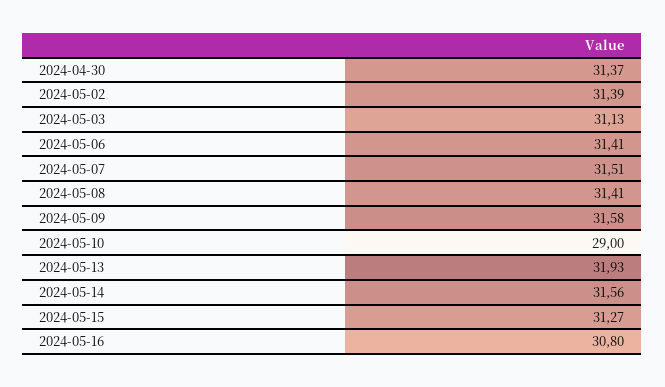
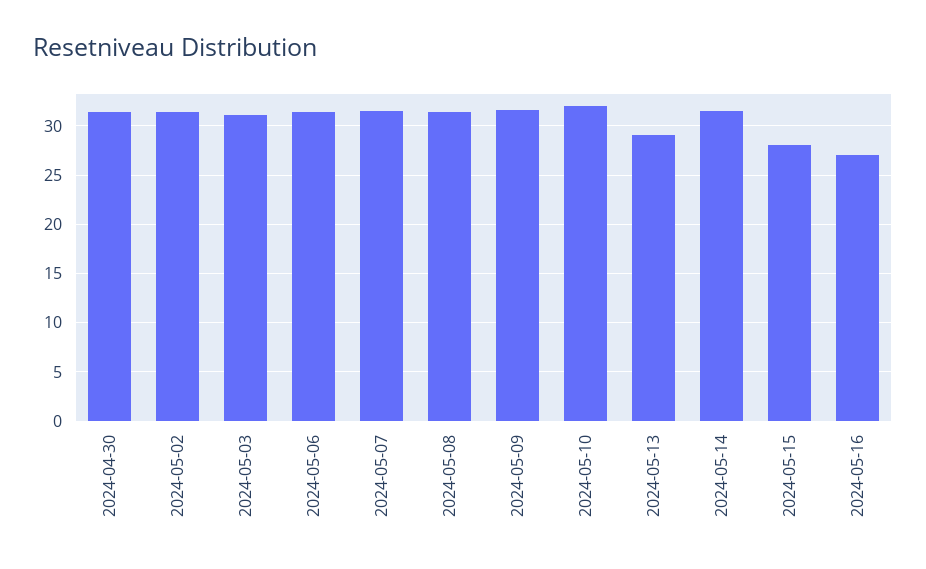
  {
    "2024-04-30": 31.37,
    "2024-05-02": 31.39,
    "2024-05-03": 31.13,
    "2024-05-06": 31.41,
    "2024-05-07": 31.51,
    "2024-05-08": 31.41,
    "2024-05-09": 31.58,
-   "2024-05-10": 29,
+   "2024-05-10": 32,
-   "2024-05-13": 31.93,
+   "2024-05-13": 29,
    "2024-05-14": 31.56,
-   "2024-05-15": 31.27,
+   "2024-05-15": 28,
-   "2024-05-16": 30.8
+   "2024-05-16": 27
  }

